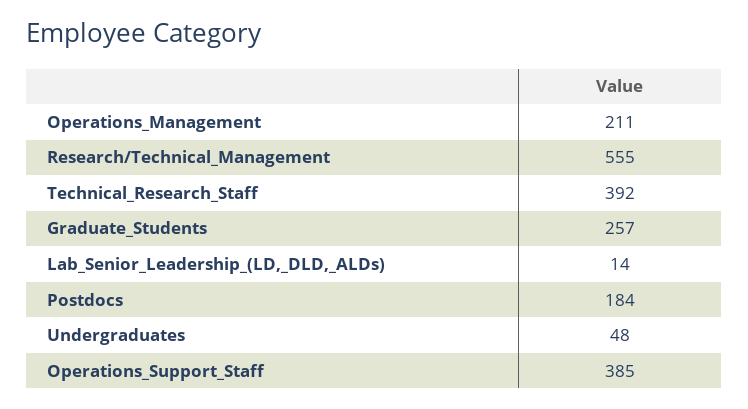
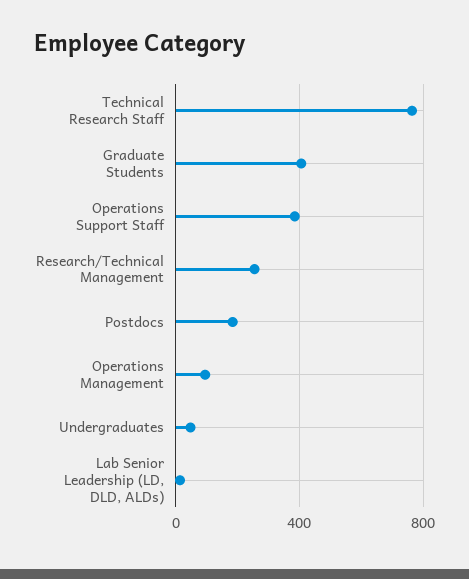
  {
-   "Operations_Management": 211,
+   "Operations_Management": 100,
-   "Research/Technical_Management": 555,
+   "Research/Technical_Management": 250,
-   "Technical_Research_Staff": 392,
+   "Technical_Research_Staff": 750,
-   "Graduate_Students": 257,
+   "Graduate_Students": 400,
    "Lab_Senior_Leadership_(LD,_DLD,_ALDs)": 14,
    "Postdocs": 184,
    "Undergraduates": 48,
    "Operations_Support_Staff": 385
  }

